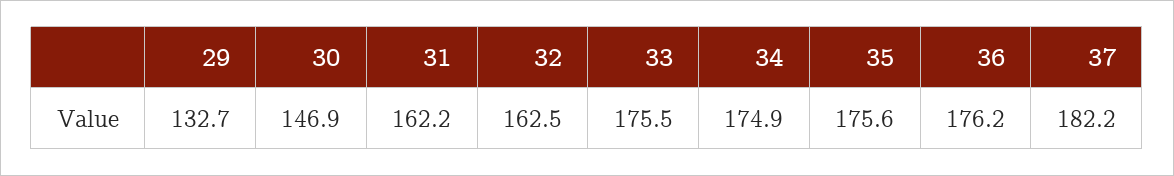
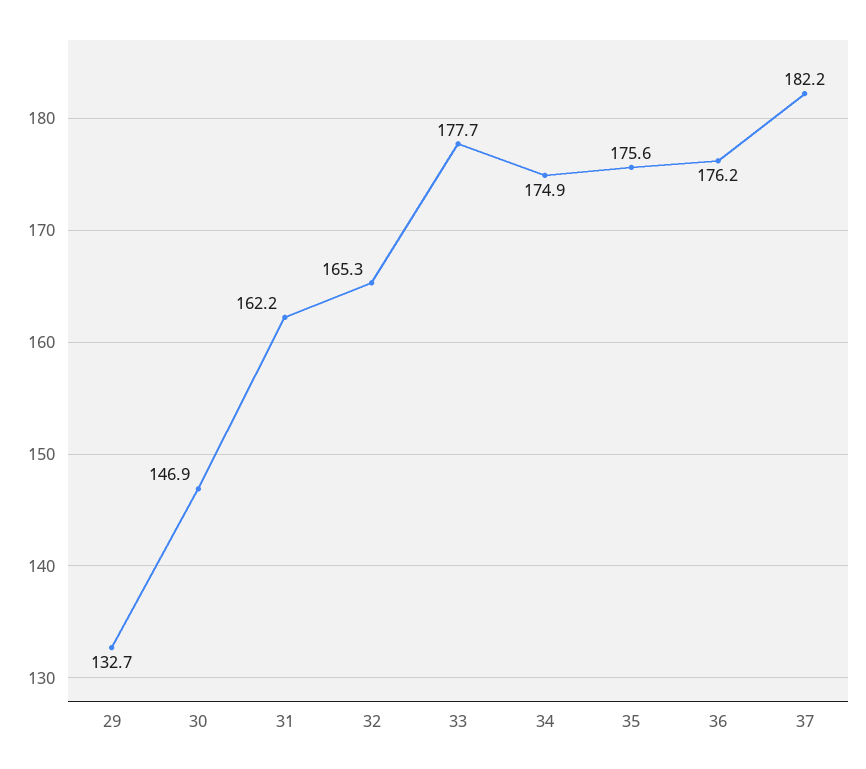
  {
    "29": 132.7,
    "30": 146.9,
    "31": 162.2,
-   "32": 162.5,
+   "32": 165.3,
-   "33": 175.5,
+   "33": 177.7,
    "34": 174.9,
    "35": 175.6,
    "36": 176.2,
    "37": 182.2
  }

